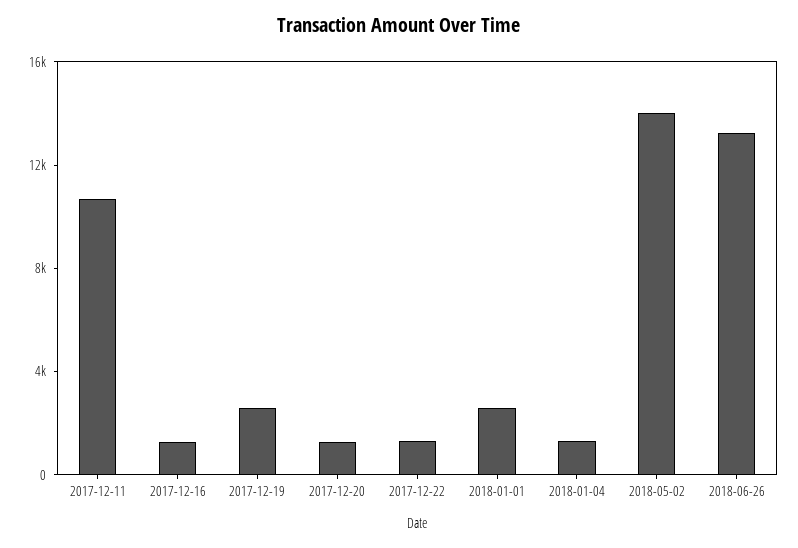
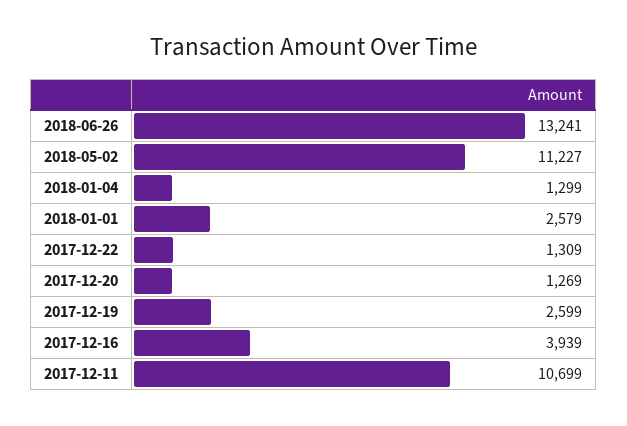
  {
    "2017-12-11": 10699,
-   "2017-12-16": 1000,
+   "2017-12-16": 3939,
    "2017-12-19": 2599,
    "2017-12-20": 1269,
    "2017-12-22": 1309,
    "2018-01-01": 2579,
    "2018-01-04": 1299,
-   "2018-05-02": 14000,
+   "2018-05-02": 11227,
    "2018-06-26": 13241
  }

